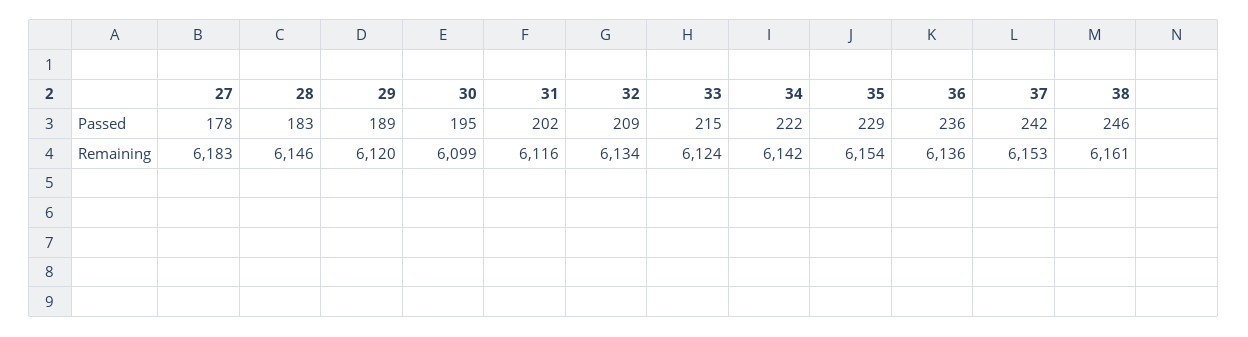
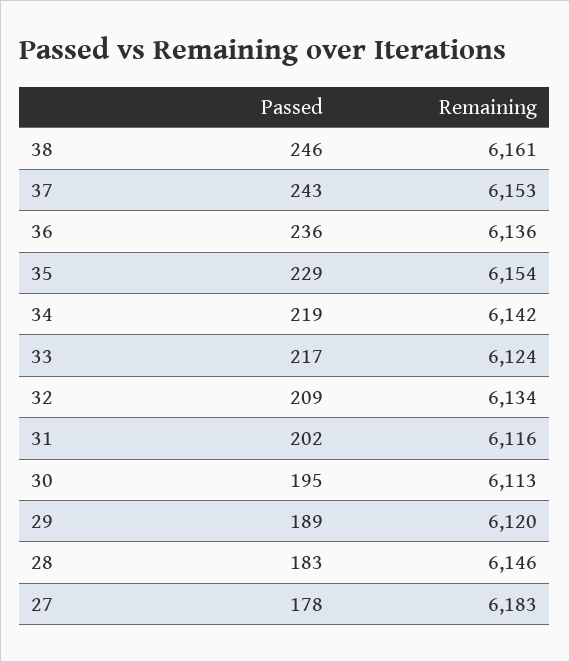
  {
    "27": {
      "Passed": 178,
      "Remaining": 6183
    },
    "28": {
      "Passed": 183,
      "Remaining": 6146
    },
    "29": {
      "Passed": 189,
      "Remaining": 6120
    },
    "30": {
      "Passed": 195,
-     "Remaining": 6099
+     "Remaining": 6113
    },
    "31": {
      "Passed": 202,
      "Remaining": 6116
    },
    "32": {
      "Passed": 209,
      "Remaining": 6134
    },
    "33": {
-     "Passed": 215,
+     "Passed": 217,
      "Remaining": 6124
    },
    "34": {
-     "Passed": 222,
+     "Passed": 219,
      "Remaining": 6142
    },
    "35": {
      "Passed": 229,
      "Remaining": 6154
    },
    "36": {
      "Passed": 236,
      "Remaining": 6136
    },
    "37": {
-     "Passed": 242,
+     "Passed": 243,
      "Remaining": 6153
    },
    "38": {
      "Passed": 246,
      "Remaining": 6161
    }
  }

